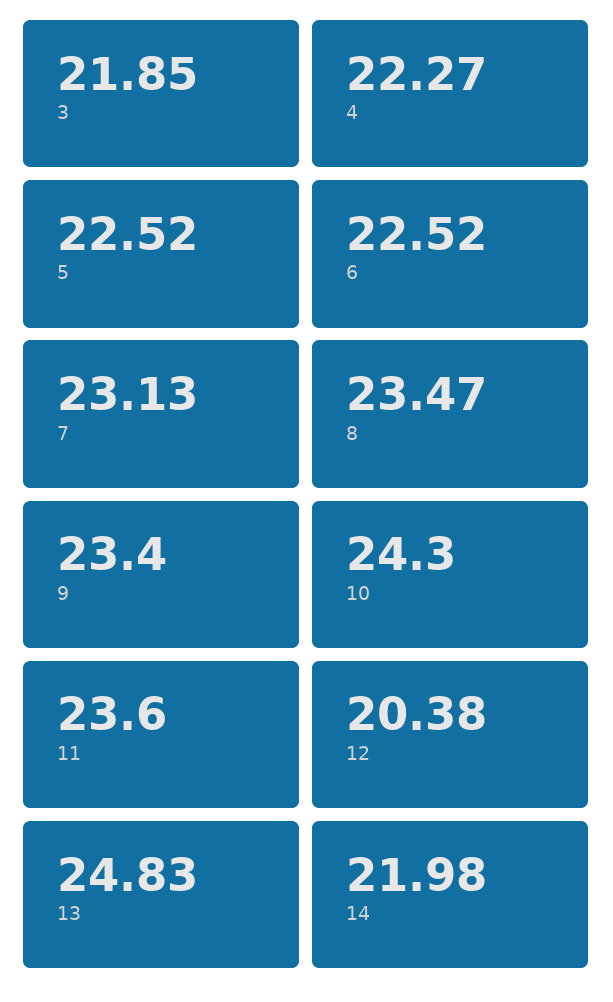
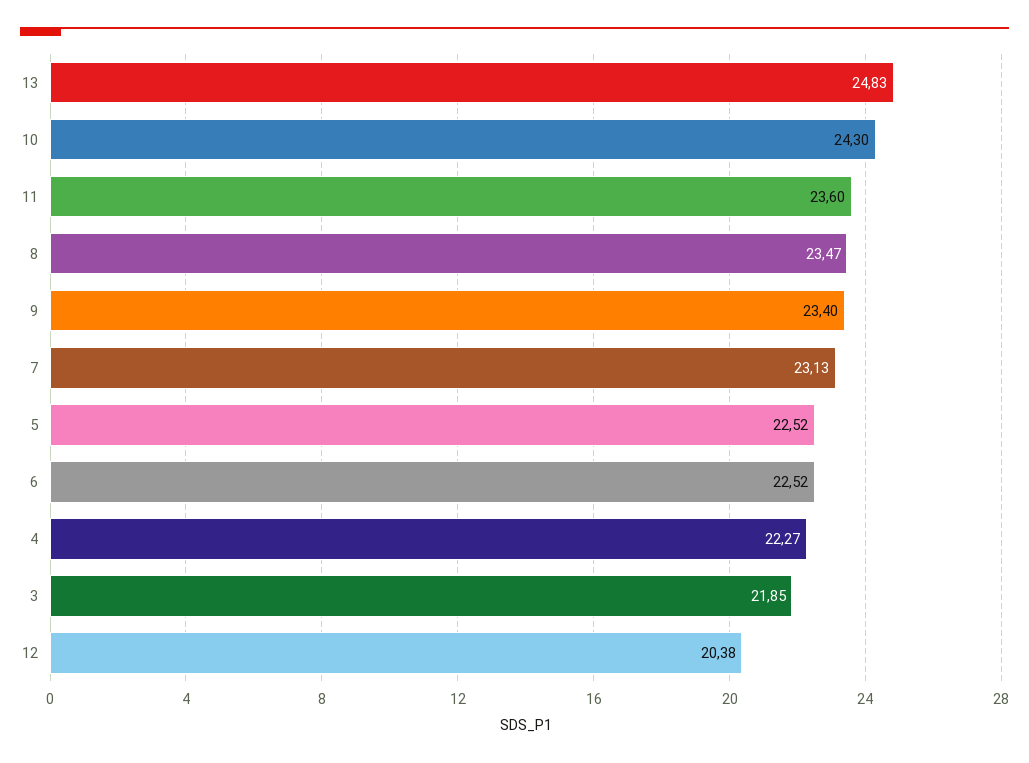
  {
    "3": 21.85,
    "4": 22.27,
    "5": 22.52,
    "6": 22.52,
    "7": 23.13,
    "8": 23.47,
    "9": 23.4,
    "10": 24.3,
    "11": 23.6,
    "12": 20.38,
-   "13": 24.83,
+   "13": 24.83
-   "14": 21.98
  }

